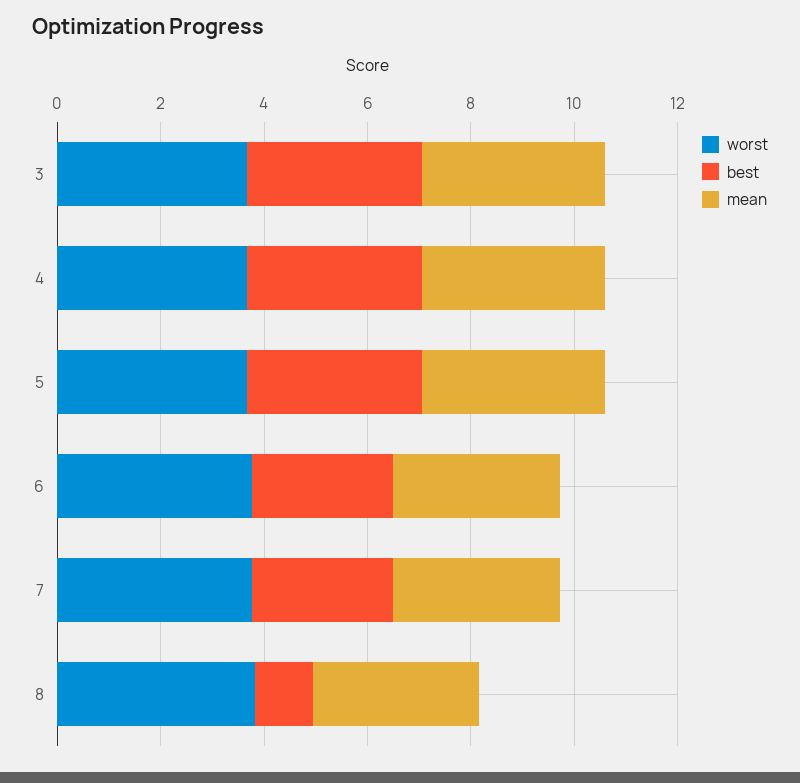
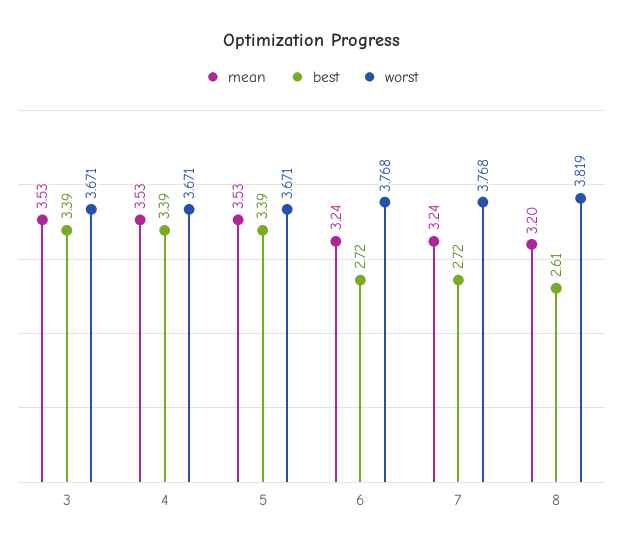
  {
    "worst": {
      "3": 3.671,
      "4": 3.671,
      "5": 3.671,
      "6": 3.768,
      "7": 3.768,
      "8": 3.819
    },
    "best": {
      "3": 3.39,
      "4": 3.39,
      "5": 3.39,
      "6": 2.72,
      "7": 2.72,
-     "8": 1
+     "8": 2.61
    },
    "mean": {
      "3": 3.53,
      "4": 3.53,
      "5": 3.53,
      "6": 3.24,
      "7": 3.24,
      "8": 3.2
    }
  }

